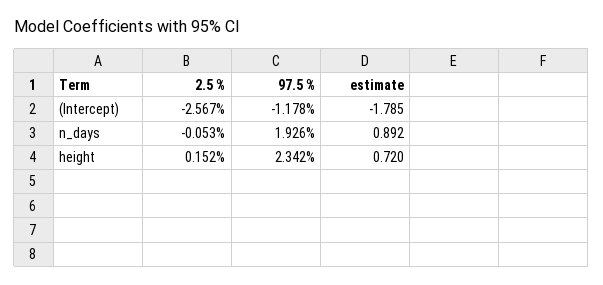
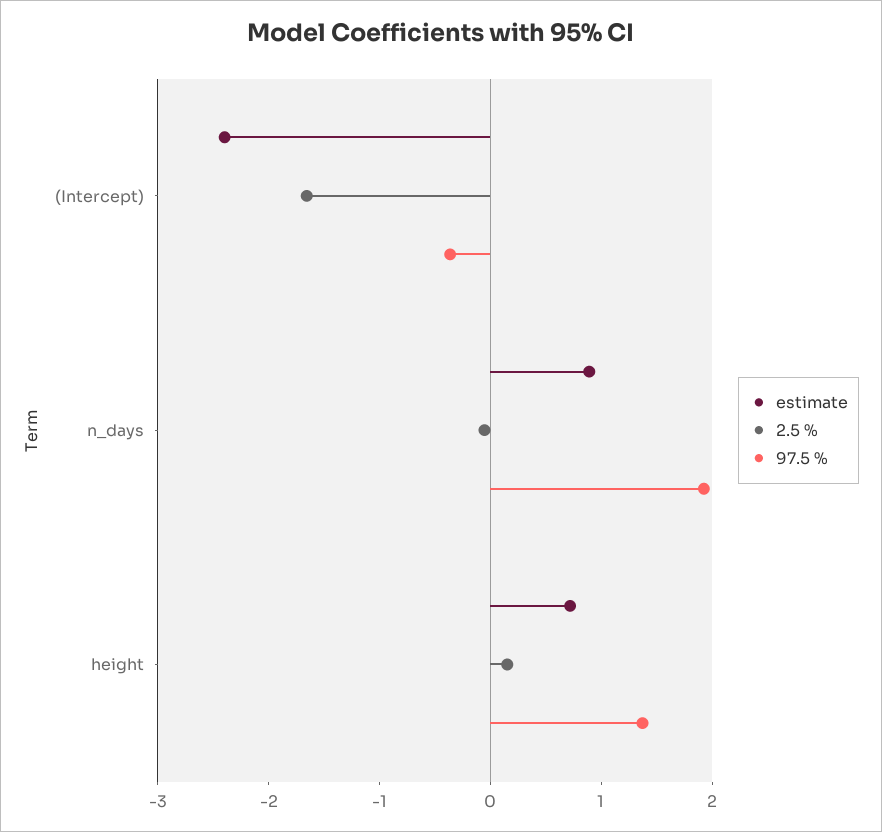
  {
    "2.5 %": {
-     "(Intercept)": -2.567,
+     "(Intercept)": -1.6,
      "n_days": -0.053,
      "height": 0.152
    },
    "97.5 %": {
-     "(Intercept)": -1.178,
+     "(Intercept)": -0.4,
      "n_days": 1.926,
-     "height": 2.342
+     "height": 1.4
    },
    "estimate": {
-     "(Intercept)": -1.785,
+     "(Intercept)": -2.4,
      "n_days": 0.892,
      "height": 0.72
    }
  }

